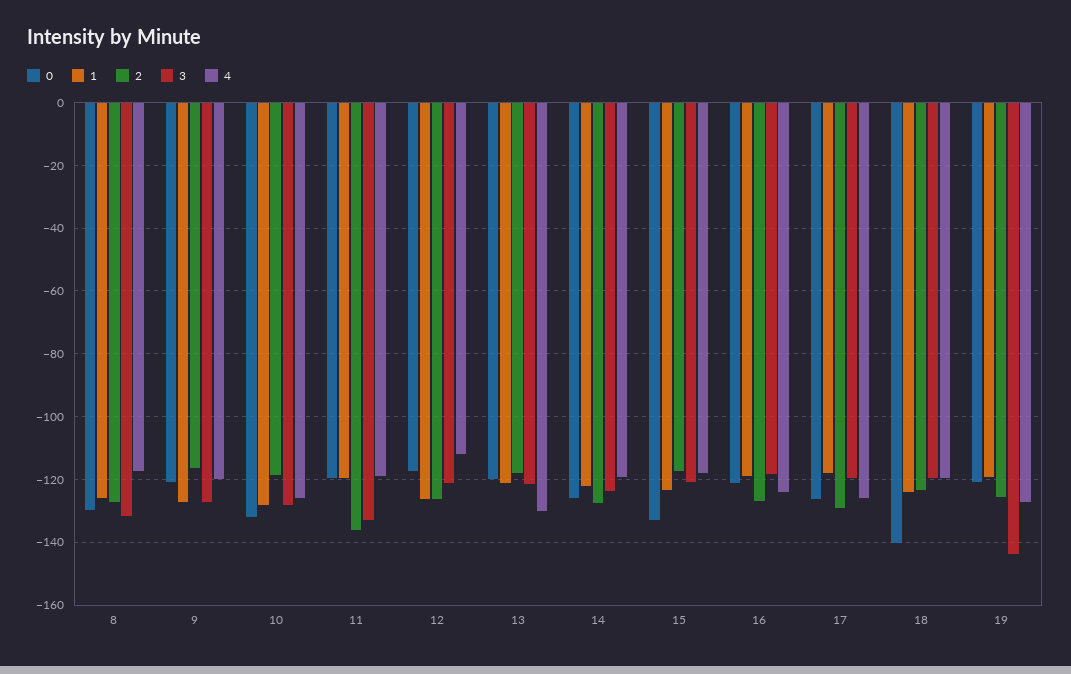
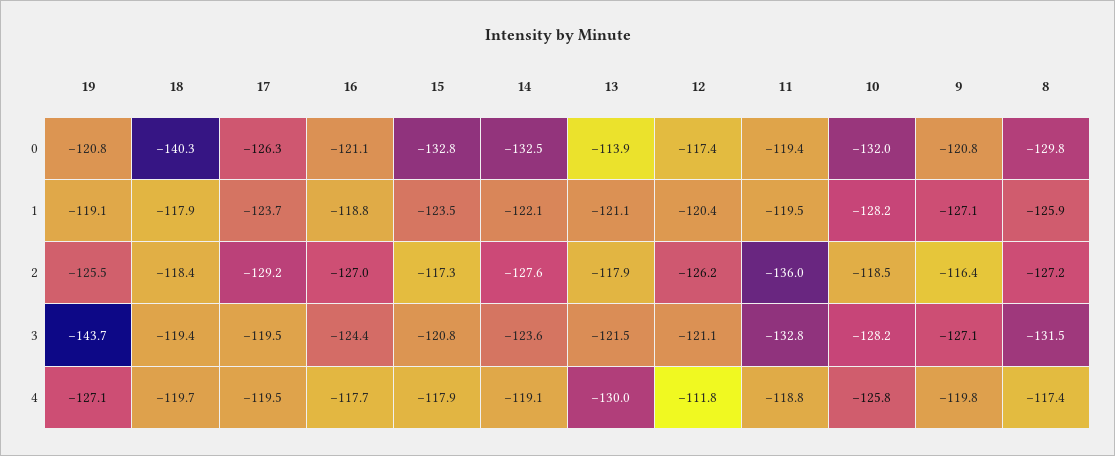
  {
    "0": {
      "8": -129.8,
      "9": -120.8,
      "10": -132,
      "11": -119.4,
      "12": -117.4,
-     "13": -120,
+     "13": -113.9,
-     "14": -126,
+     "14": -132.5,
      "15": -132.8,
      "16": -121.1,
      "17": -126.3,
      "18": -140.3,
      "19": -120.8
    },
    "1": {
      "8": -125.9,
      "9": -127.1,
      "10": -128.2,
      "11": -119.5,
-     "12": -126,
+     "12": -120.4,
      "13": -121.1,
      "14": -122.1,
      "15": -123.5,
      "16": -118.8,
-     "17": -118,
+     "17": -123.7,
-     "18": -124,
+     "18": -117.9,
      "19": -119.1
    },
    "2": {
      "8": -127.2,
      "9": -116.4,
      "10": -118.5,
      "11": -136,
      "12": -126.2,
      "13": -117.9,
      "14": -127.6,
      "15": -117.3,
      "16": -127,
      "17": -129.2,
-     "18": -124,
+     "18": -118.4,
      "19": -125.5
    },
    "3": {
      "8": -131.5,
      "9": -127.1,
      "10": -128.2,
      "11": -132.8,
      "12": -121.1,
      "13": -121.5,
      "14": -123.6,
      "15": -120.8,
-     "16": -118,
+     "16": -124.4,
      "17": -119.5,
      "18": -119.4,
      "19": -143.7
    },
    "4": {
      "8": -117.4,
      "9": -119.8,
      "10": -125.8,
      "11": -118.8,
      "12": -111.8,
      "13": -130,
      "14": -119.1,
      "15": -117.9,
-     "16": -124,
+     "16": -117.7,
-     "17": -126,
+     "17": -119.5,
      "18": -119.7,
      "19": -127.1
    }
  }

